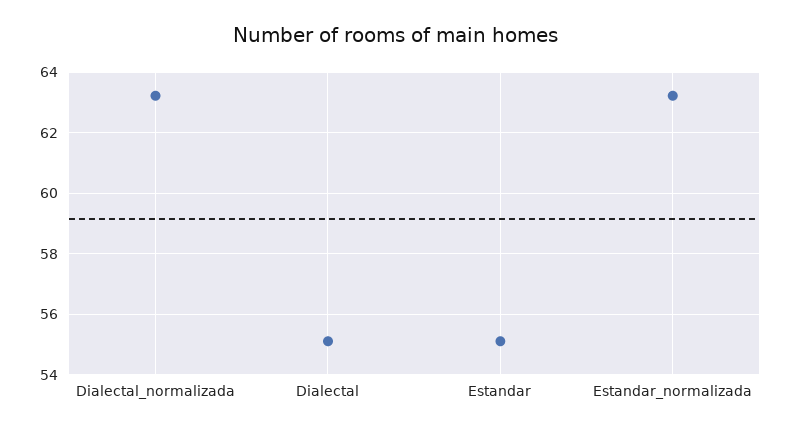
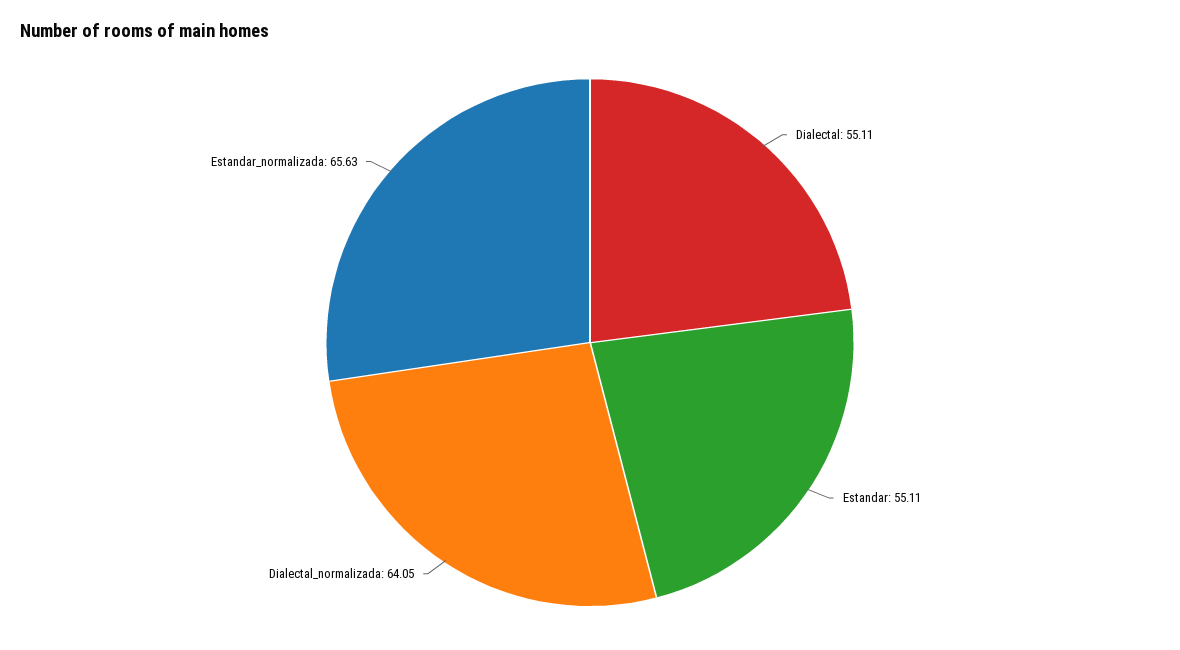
  {
-   "Dialectal_normalizada": 63.2,
+   "Dialectal_normalizada": 64.05,
    "Dialectal": 55.11,
    "Estandar": 55.11,
-   "Estandar_normalizada": 63.2
+   "Estandar_normalizada": 65.63
  }

